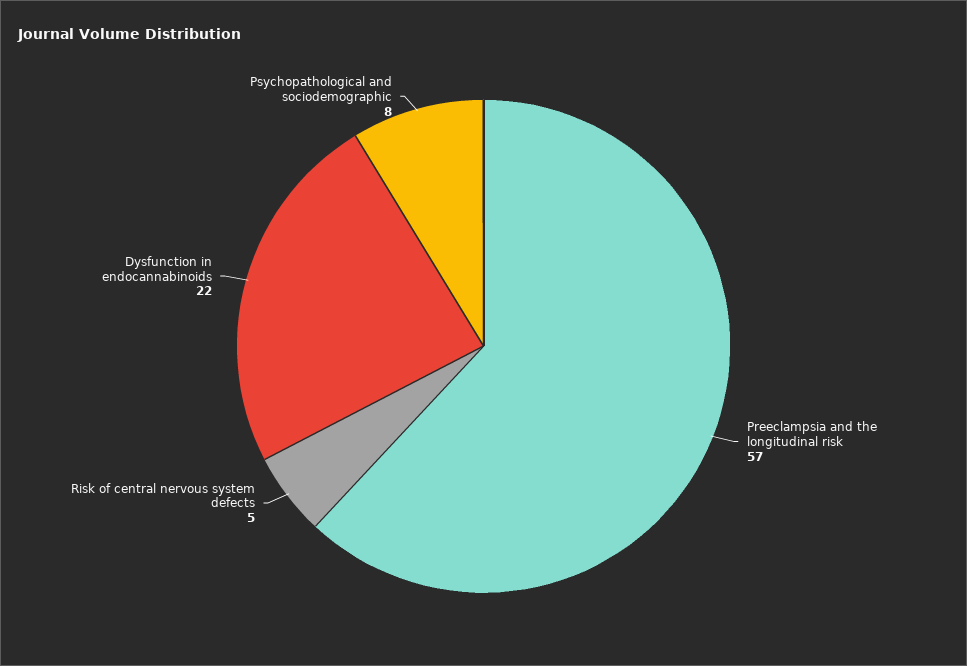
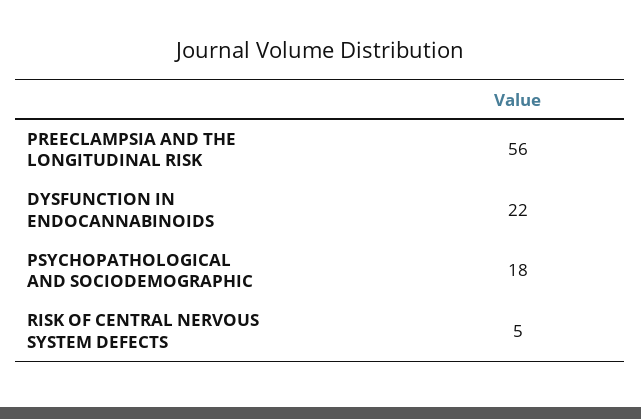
  {
-   "Preeclampsia and the longitudinal risk": 57,
+   "Preeclampsia and the longitudinal risk": 56,
    "Risk of central nervous system defects": 5,
    "Dysfunction in endocannabinoids": 22,
-   "Psychopathological and sociodemographic": 8
+   "Psychopathological and sociodemographic": 18
  }

